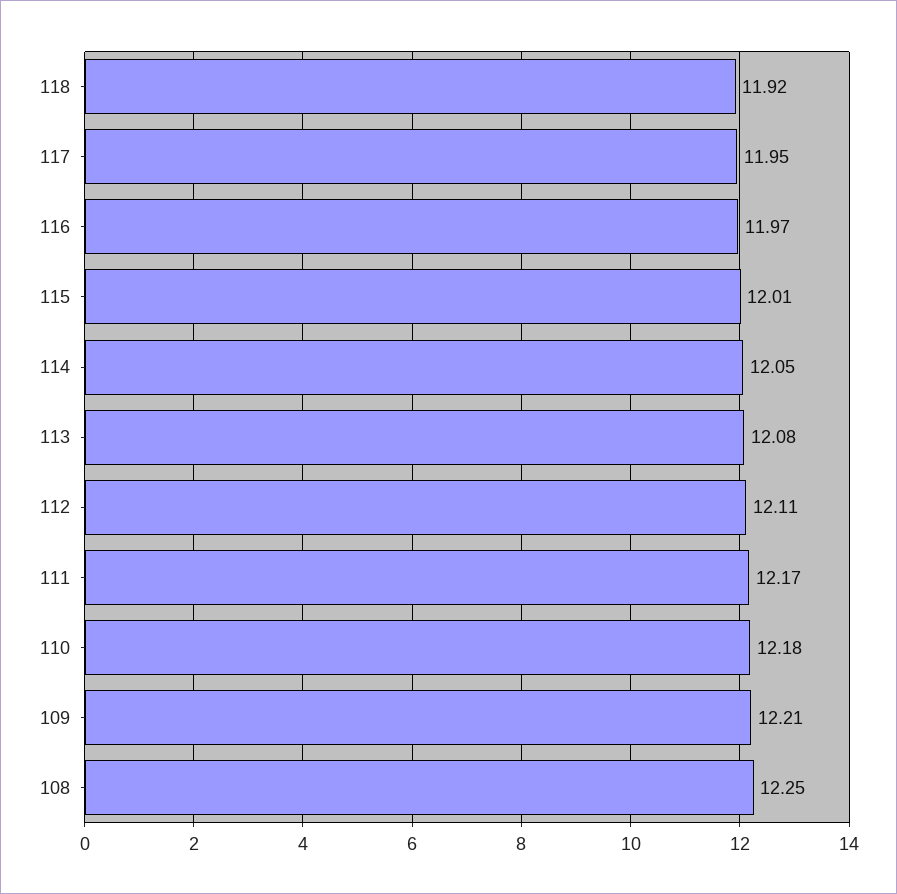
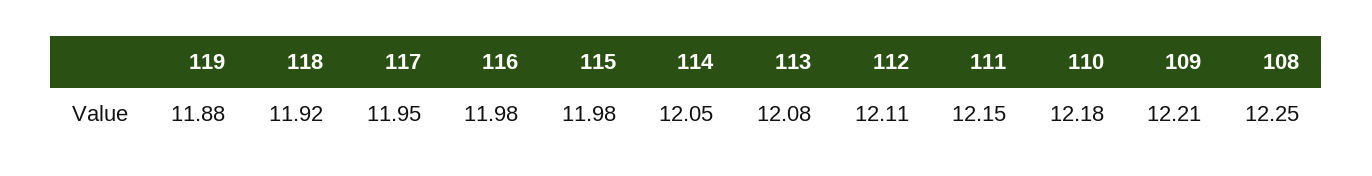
  {
    "118": 11.92,
    "117": 11.95,
-   "116": 11.97,
+   "116": 11.98,
-   "115": 12.01,
+   "115": 11.98,
    "114": 12.05,
    "113": 12.08,
    "112": 12.11,
-   "111": 12.17,
+   "111": 12.15,
    "110": 12.18,
    "109": 12.21,
-   "108": 12.25
+   "108": 12.25,
+   "119": 11.88
  }

